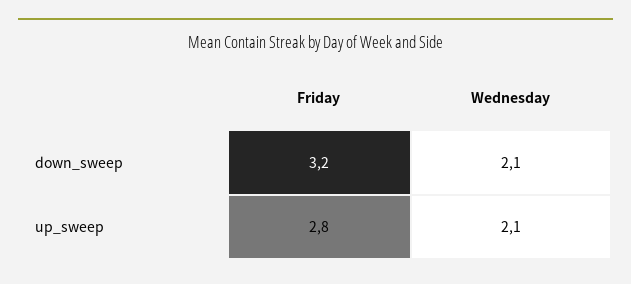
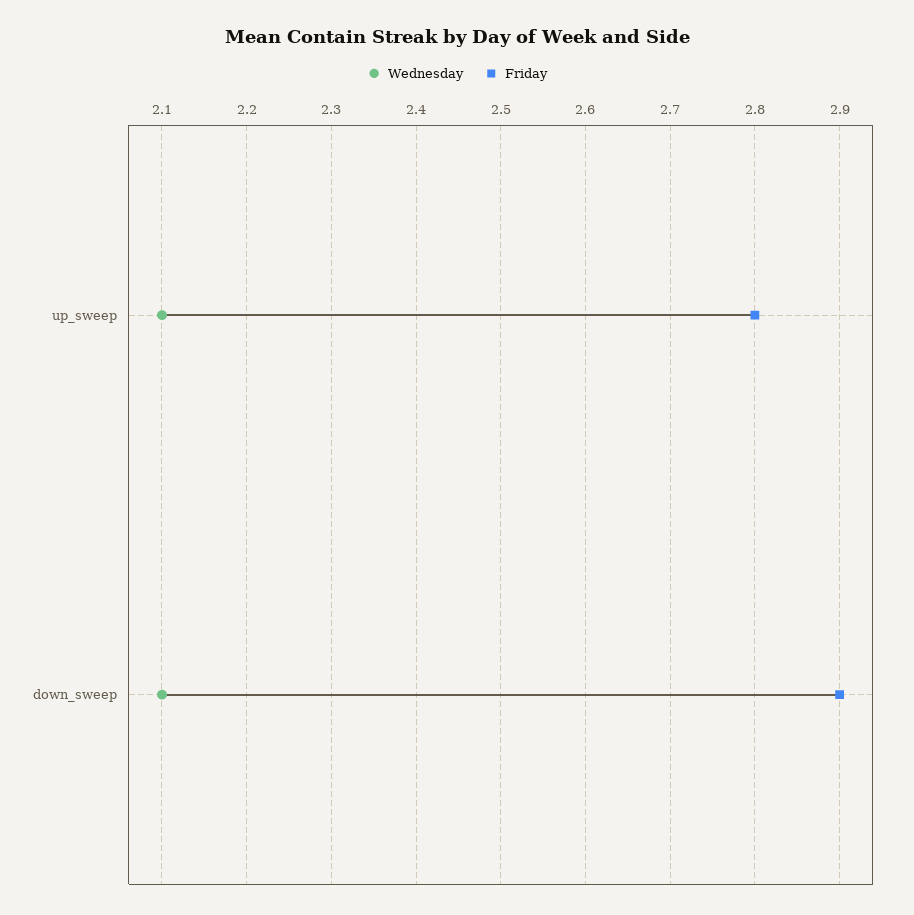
  {
    "Friday": {
-     "down_sweep": 3.2,
+     "down_sweep": 2.9,
      "up_sweep": 2.8
    },
    "Wednesday": {
      "down_sweep": 2.1,
      "up_sweep": 2.1
    }
  }

